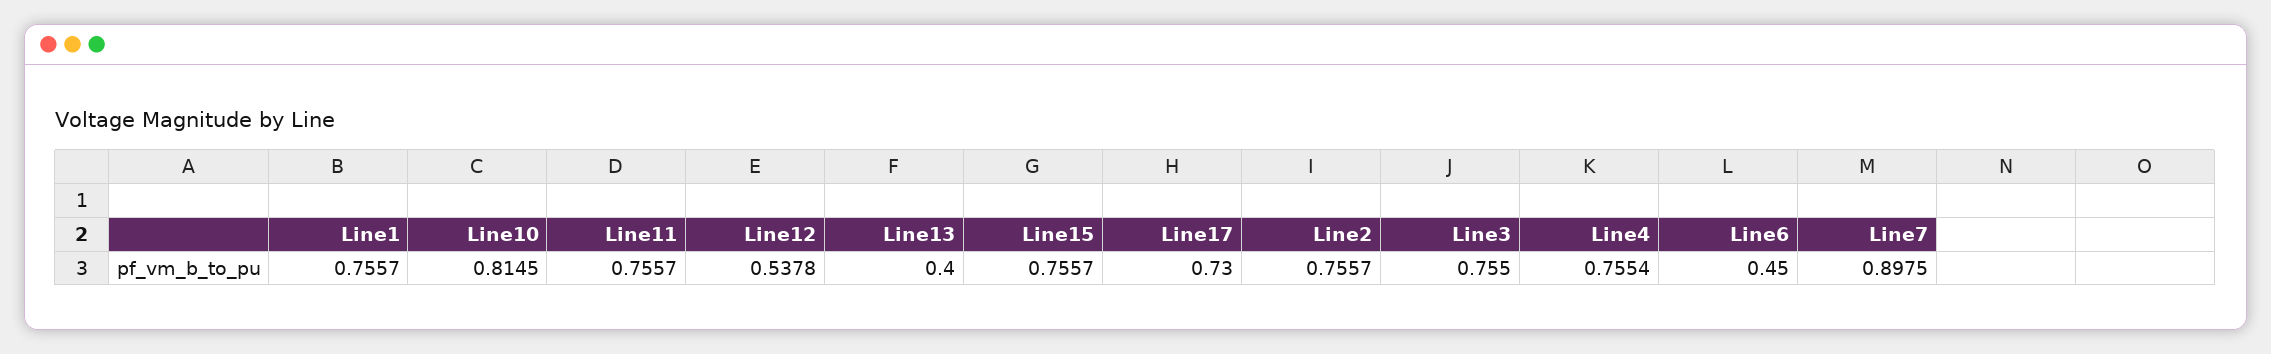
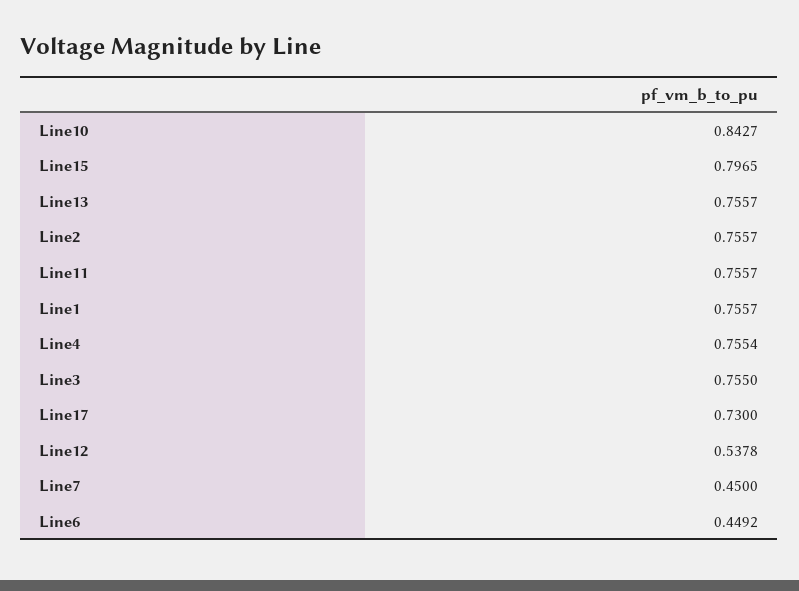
  {
    "Line1": 0.7557,
-   "Line10": 0.8145,
+   "Line10": 0.8427,
    "Line11": 0.7557,
    "Line12": 0.5378,
-   "Line13": 0.4,
+   "Line13": 0.7557,
-   "Line15": 0.7557,
+   "Line15": 0.7965,
    "Line17": 0.73,
    "Line2": 0.7557,
    "Line3": 0.755,
    "Line4": 0.7554,
-   "Line6": 0.45,
+   "Line6": 0.4492,
-   "Line7": 0.8975
+   "Line7": 0.45
  }

